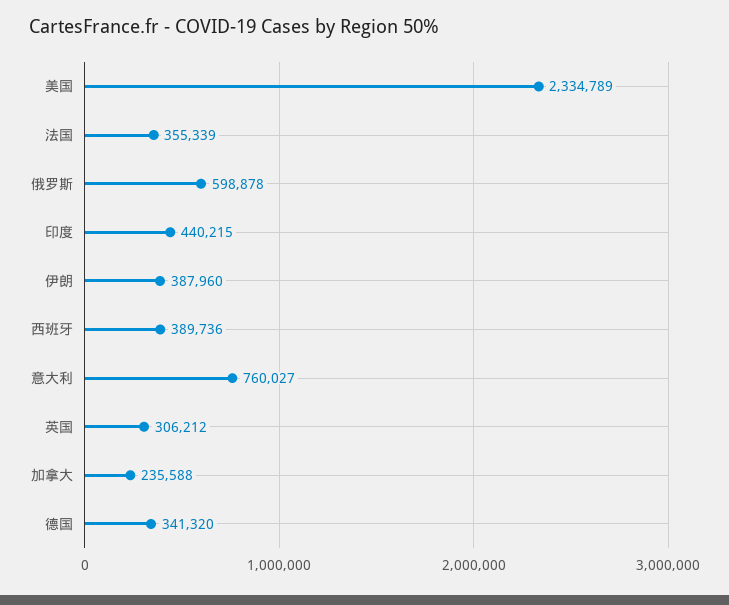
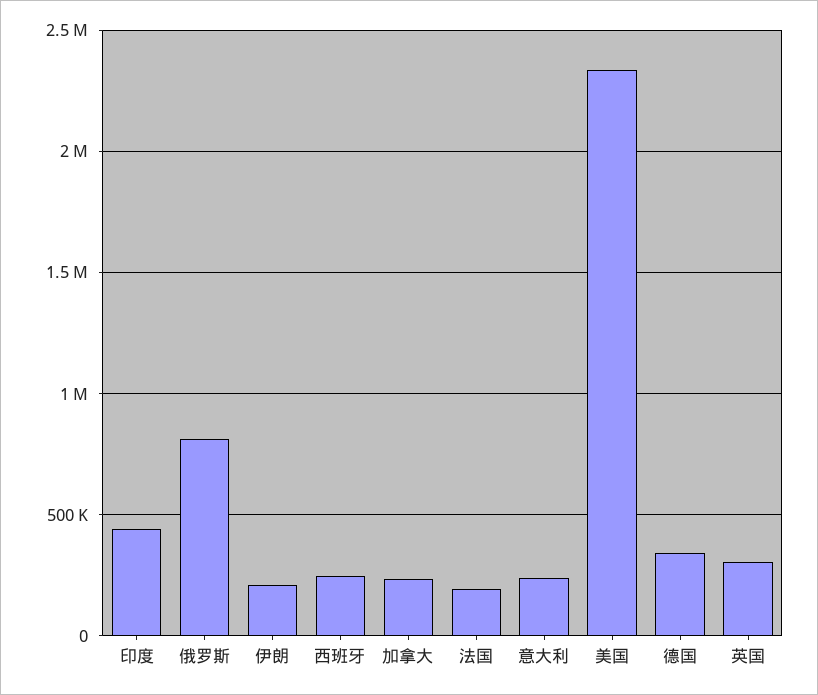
  {
    "美国": 2334789,
-   "法国": 355339,
+   "法国": 200000,
-   "俄罗斯": 598878,
+   "俄罗斯": 800000,
    "印度": 440215,
-   "伊朗": 387960,
+   "伊朗": 200000,
-   "西班牙": 389736,
+   "西班牙": 250000,
-   "意大利": 760027,
+   "意大利": 250000,
    "英国": 306212,
    "加拿大": 235588,
    "德国": 341320
  }

